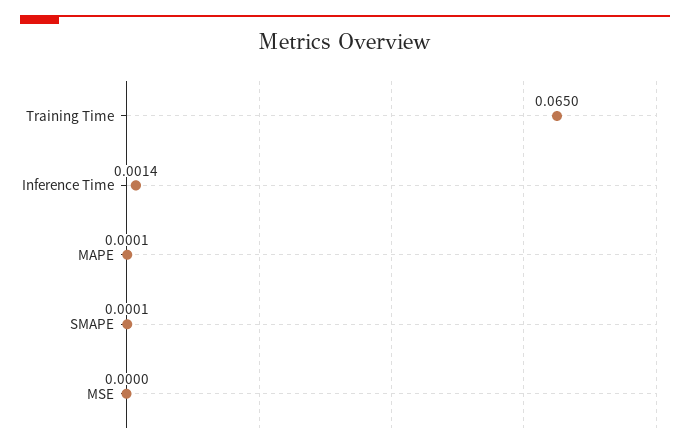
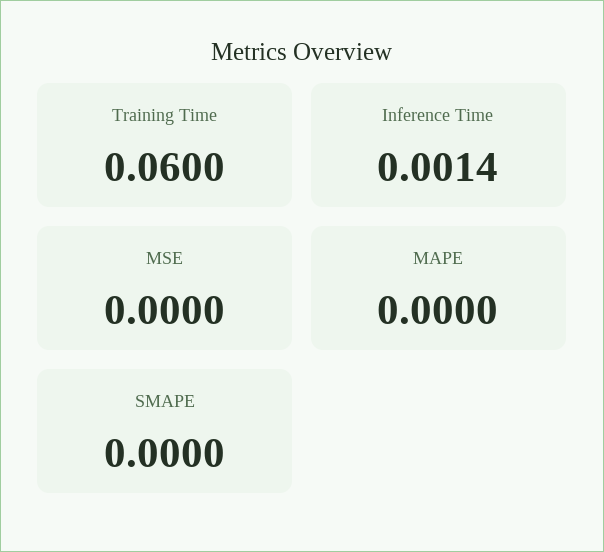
  {
-   "Training Time": 0.065,
+   "Training Time": 0.06,
    "Inference Time": 0.0014,
-   "MAPE": 0.0001,
+   "MAPE": 0,
-   "SMAPE": 0.0001,
+   "SMAPE": 0,
    "MSE": 0
  }

